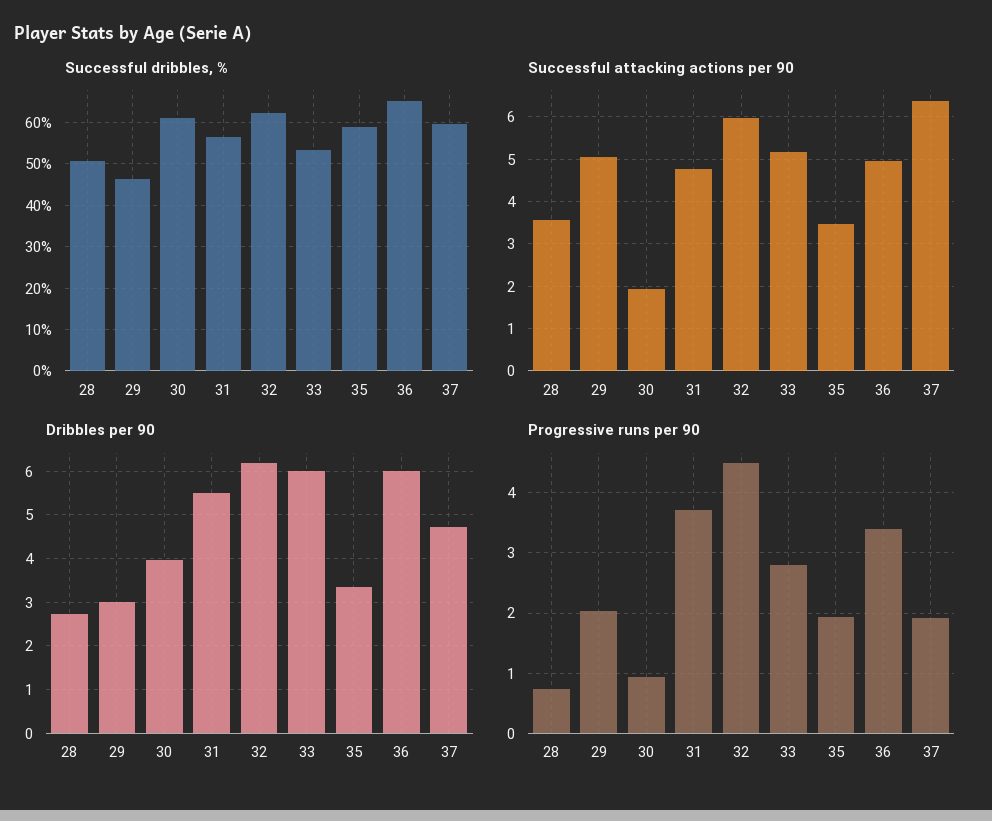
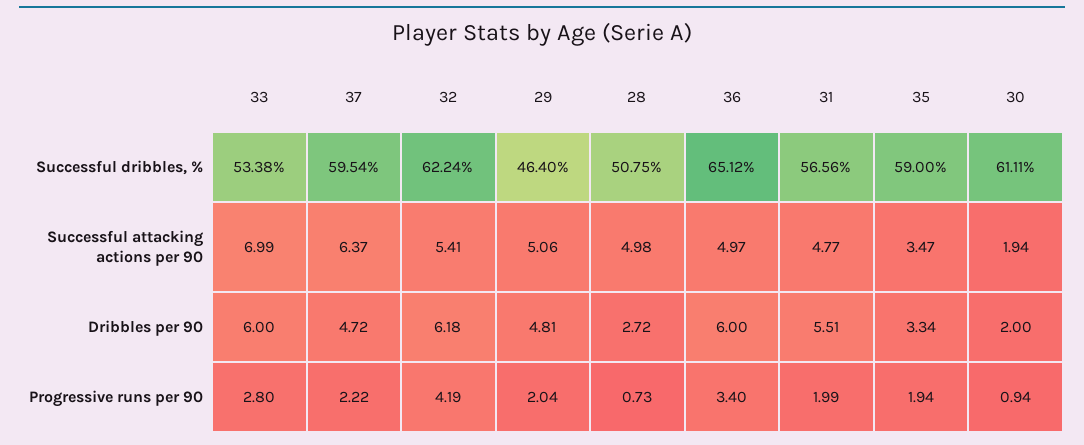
  {
    "Successful dribbles, %": {
      "28": 50.75,
      "29": 46.4,
      "30": 61.11,
      "31": 56.56,
      "32": 62.24,
      "33": 53.38,
      "35": 59,
      "36": 65.12,
      "37": 59.54
    },
    "Successful attacking actions per 90": {
-     "28": 3.6,
+     "28": 4.98,
      "29": 5.06,
      "30": 1.94,
      "31": 4.77,
-     "32": 6,
+     "32": 5.41,
-     "33": 5.2,
+     "33": 6.99,
      "35": 3.47,
      "36": 4.97,
      "37": 6.37
    },
    "Dribbles per 90": {
      "28": 2.72,
-     "29": 3,
+     "29": 4.81,
-     "30": 4,
+     "30": 2,
      "31": 5.51,
      "32": 6.18,
      "33": 6,
      "35": 3.34,
      "36": 6,
      "37": 4.72
    },
    "Progressive runs per 90": {
      "28": 0.73,
      "29": 2.04,
      "30": 0.94,
-     "31": 3.7,
+     "31": 1.99,
-     "32": 4.5,
+     "32": 4.19,
      "33": 2.8,
      "35": 1.94,
      "36": 3.4,
-     "37": 1.9
+     "37": 2.22
    }
  }

